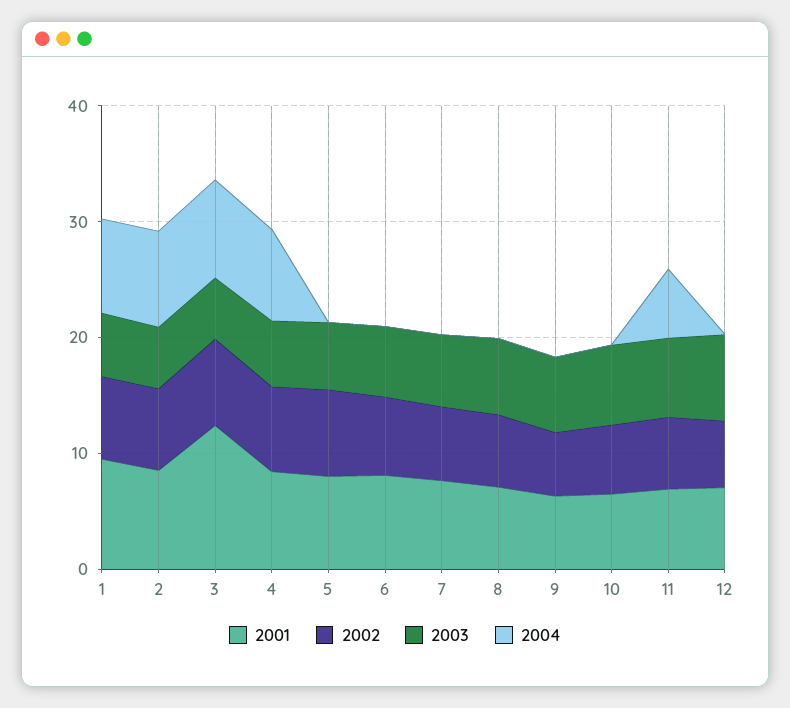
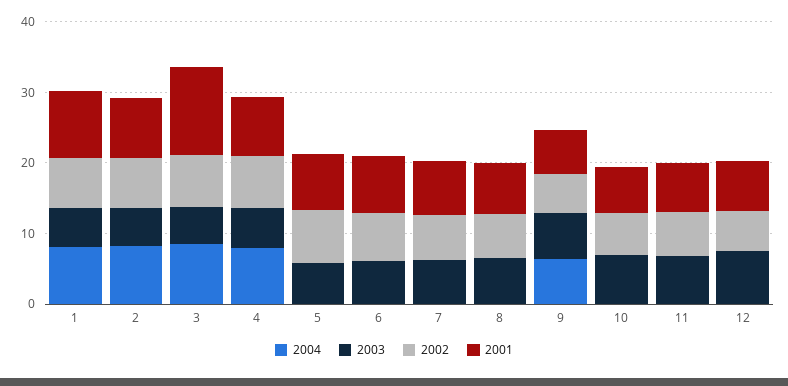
  {
    "2001": {
      "1": 10,
      "2": 8,
      "3": 12,
      "4": 8,
      "5": 8,
      "6": 8,
      "7": 8,
      "8": 8,
      "9": 6,
      "10": 6,
      "11": 6,
      "12": 8
    },
    "2002": {
      "1": 8,
      "2": 8,
      "3": 8,
      "4": 8,
      "5": 8,
      "6": 6,
      "7": 6,
      "8": 6,
      "9": 6,
      "10": 6,
      "11": 6,
      "12": 6
    },
    "2003": {
      "1": 6,
      "2": 6,
      "3": 6,
      "4": 6,
      "5": 6,
      "6": 6,
      "7": 6,
      "8": 6,
      "9": 6,
      "10": 6,
      "11": 6,
      "12": 8
    },
    "2004": {
      "1": 8,
      "2": 8,
      "3": 8,
      "4": 8,
      "5": 0,
      "6": 0,
      "7": 0,
      "8": 0,
-     "9": 0,
+     "9": 6,
      "10": 0,
-     "11": 6,
+     "11": 0,
      "12": 0
    }
  }

